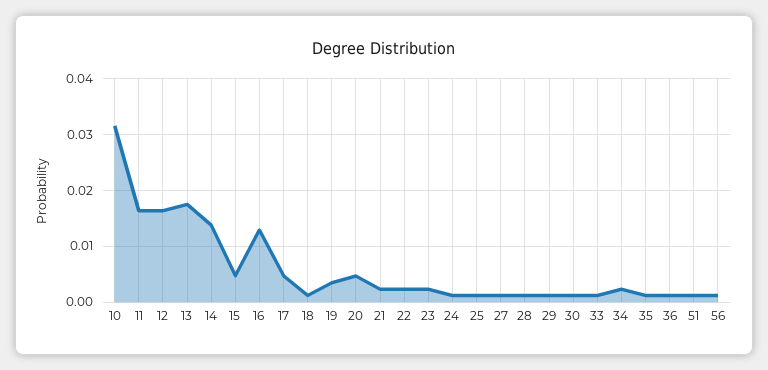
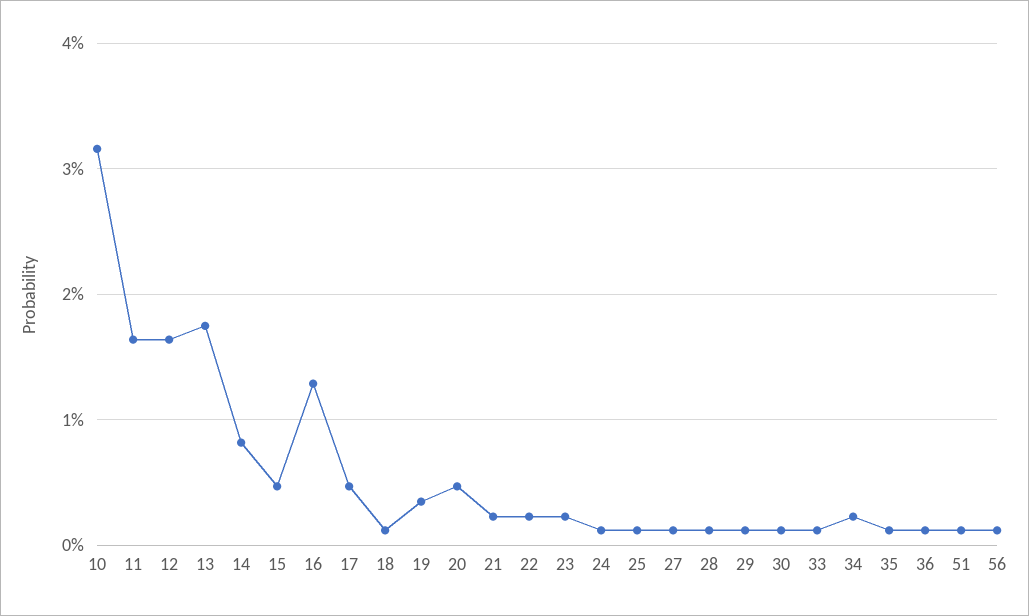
  {
    "10": 0.032,
    "11": 0.016,
    "12": 0.016,
    "13": 0.018,
-   "14": 0.014,
+   "14": 0.008,
    "15": 0.005,
    "16": 0.013,
    "17": 0.005,
    "18": 0.001,
    "19": 0.004,
    "20": 0.005,
    "21": 0.002,
    "22": 0.002,
    "23": 0.002,
    "24": 0.001,
    "25": 0.001,
    "27": 0.001,
    "28": 0.001,
    "29": 0.001,
    "30": 0.001,
    "33": 0.001,
    "34": 0.002,
    "35": 0.001,
    "36": 0.001,
    "51": 0.001,
    "56": 0.001
  }

